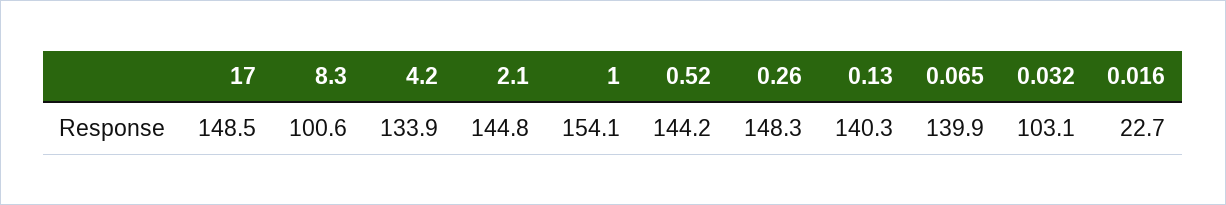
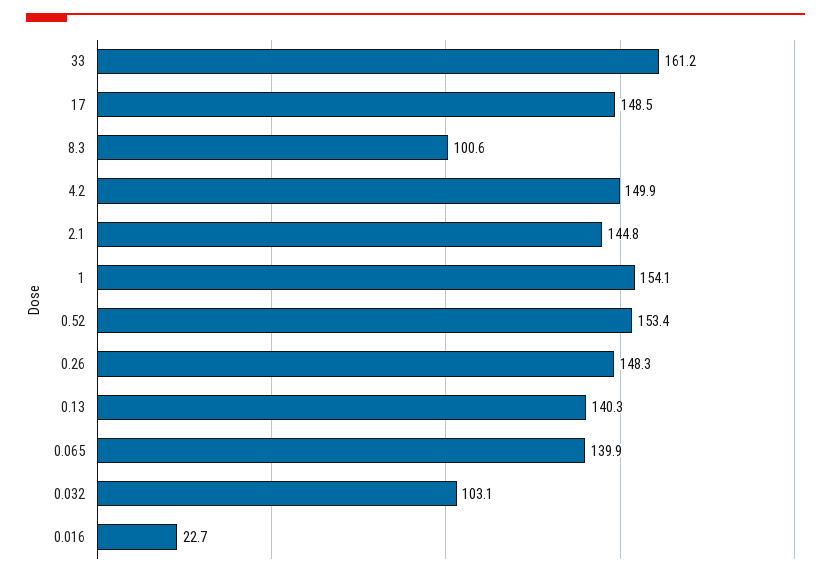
  {
    "17": 148.5,
    "8.3": 100.6,
-   "4.2": 133.9,
+   "4.2": 149.9,
    "2.1": 144.8,
    "1": 154.1,
-   "0.52": 144.2,
+   "0.52": 153.4,
    "0.26": 148.3,
    "0.13": 140.3,
    "0.065": 139.9,
    "0.032": 103.1,
-   "0.016": 22.7
+   "0.016": 22.7,
+   "33": 161.2
  }

